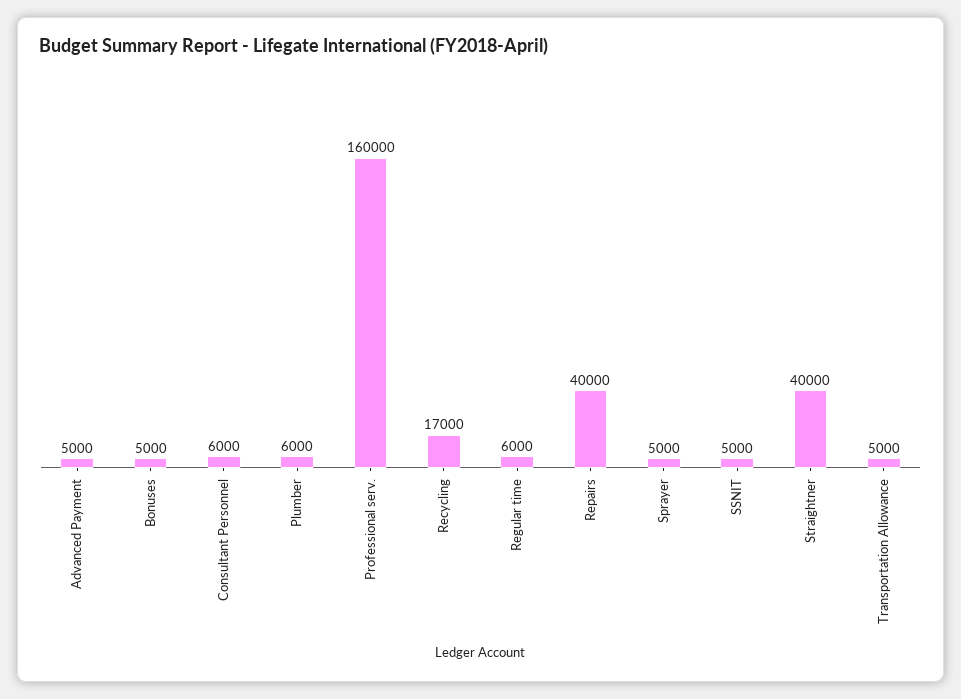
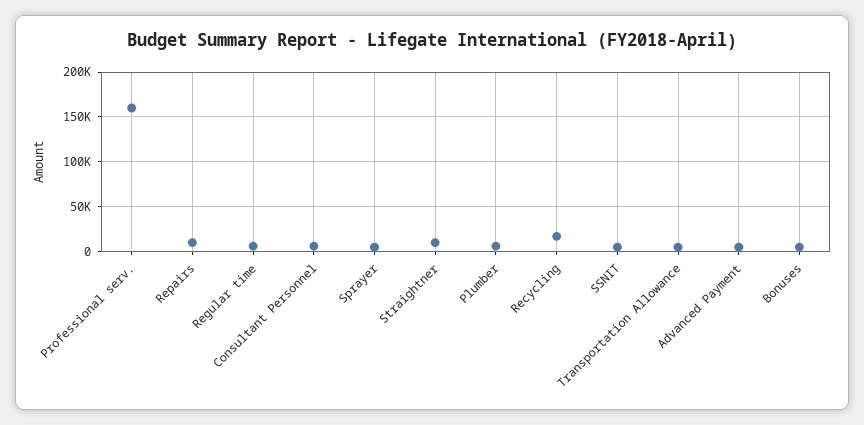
  {
    "Advanced Payment": 5000,
    "Bonuses": 5000,
    "Consultant Personnel": 6000,
    "Plumber": 6000,
    "Professional serv.": 160000,
    "Recycling": 17000,
    "Regular time": 6000,
-   "Repairs": 40000,
+   "Repairs": 10000,
    "Sprayer": 5000,
    "SSNIT": 5000,
-   "Straightner": 40000,
+   "Straightner": 10000,
    "Transportation Allowance": 5000
  }

